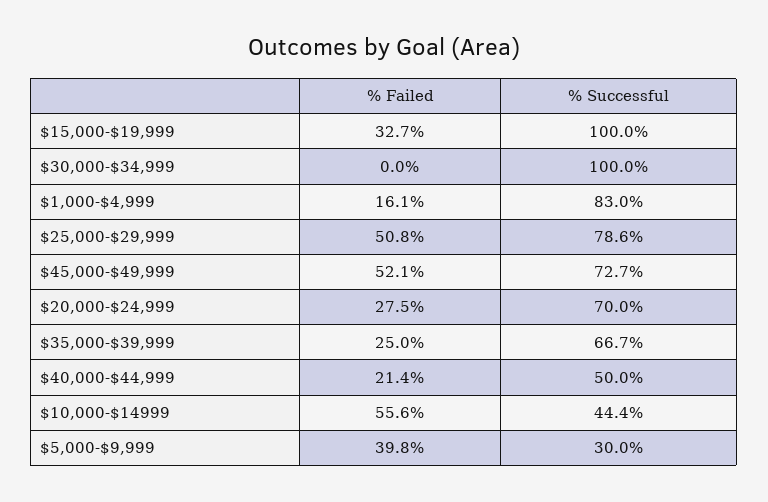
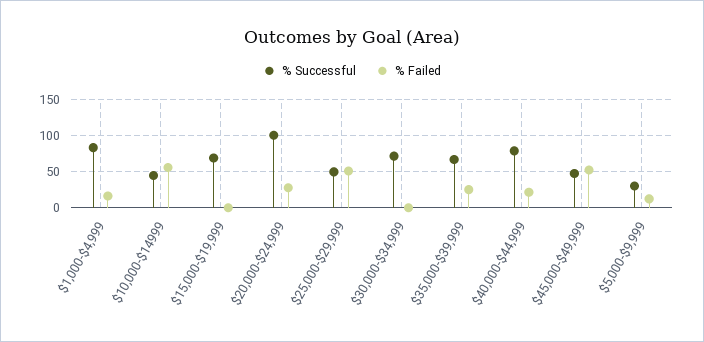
  {
    "% Failed": {
-     "$15,000-$19,999": 32.7,
+     "$15,000-$19,999": 0,
      "$30,000-$34,999": 0,
      "$1,000-$4,999": 16.1,
      "$25,000-$29,999": 50.8,
      "$45,000-$49,999": 52.1,
      "$20,000-$24,999": 27.5,
      "$35,000-$39,999": 25,
      "$40,000-$44,999": 21.4,
      "$10,000-$14999": 55.6,
-     "$5,000-$9,999": 39.8
+     "$5,000-$9,999": 10
    },
    "% Successful": {
-     "$15,000-$19,999": 100,
+     "$15,000-$19,999": 70,
-     "$30,000-$34,999": 100,
+     "$30,000-$34,999": 70,
      "$1,000-$4,999": 83,
-     "$25,000-$29,999": 78.6,
+     "$25,000-$29,999": 50,
-     "$45,000-$49,999": 72.7,
+     "$45,000-$49,999": 50,
-     "$20,000-$24,999": 70,
+     "$20,000-$24,999": 100,
      "$35,000-$39,999": 66.7,
-     "$40,000-$44,999": 50,
+     "$40,000-$44,999": 80,
      "$10,000-$14999": 44.4,
      "$5,000-$9,999": 30
    }
  }

